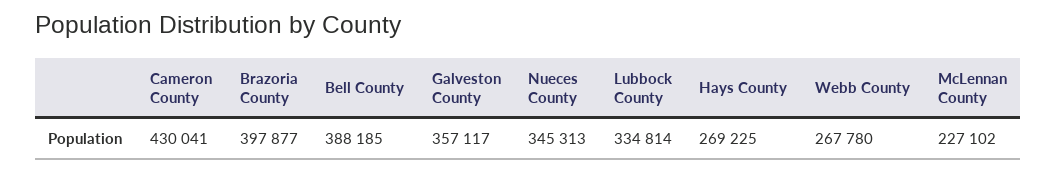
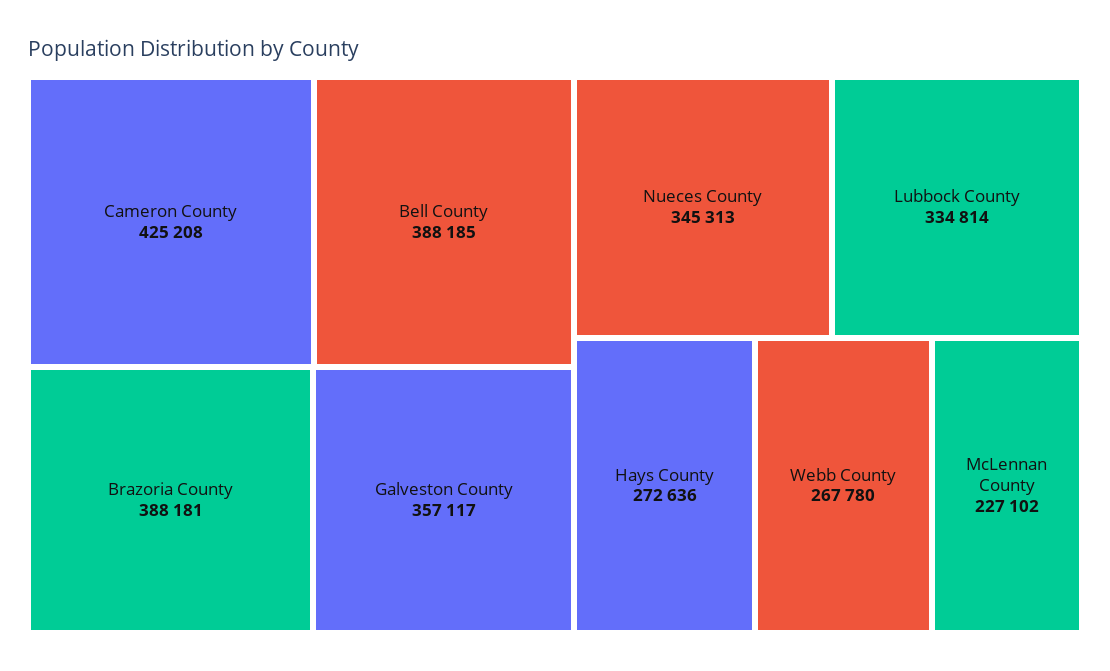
  {
-   "Cameron County": 430041,
+   "Cameron County": 425208,
-   "Brazoria County": 397877,
+   "Brazoria County": 388181,
    "Bell County": 388185,
    "Galveston County": 357117,
    "Nueces County": 345313,
    "Lubbock County": 334814,
-   "Hays County": 269225,
+   "Hays County": 272636,
    "Webb County": 267780,
    "McLennan County": 227102
  }

